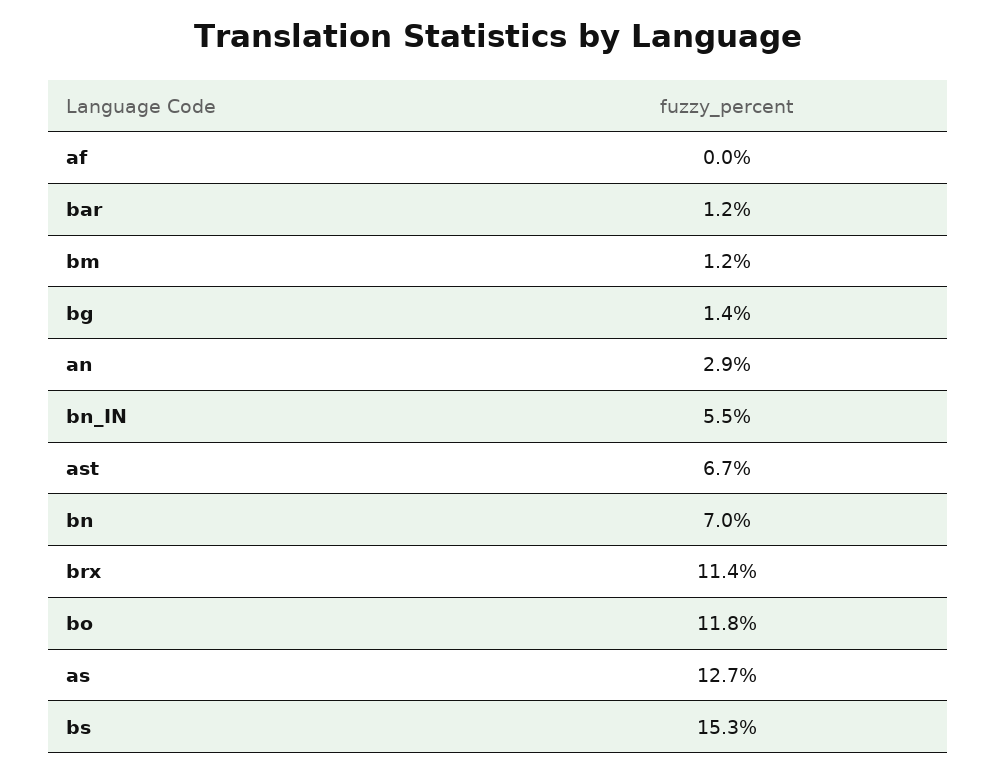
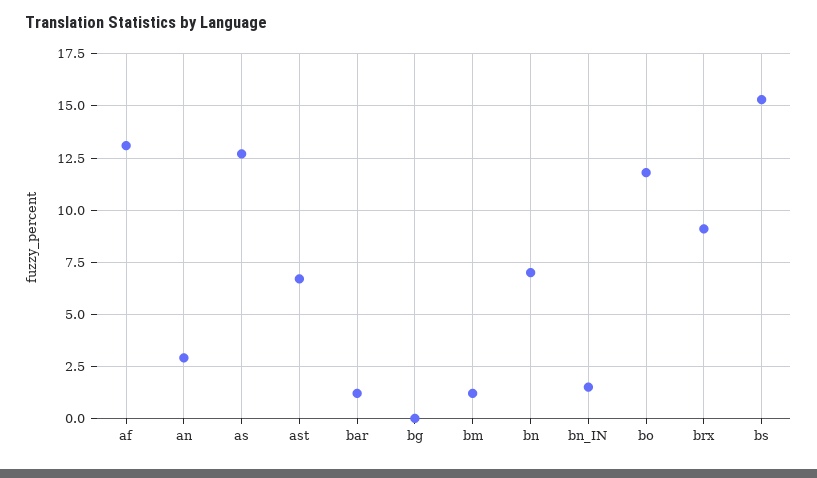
  {
-   "af": 0,
+   "af": 13,
    "bar": 1.2,
    "bm": 1.2,
-   "bg": 1.4,
+   "bg": 0,
    "an": 2.9,
-   "bn_IN": 5.5,
+   "bn_IN": 1.5,
    "ast": 6.7,
    "bn": 7,
-   "brx": 11.4,
+   "brx": 9,
    "bo": 11.8,
    "as": 12.7,
    "bs": 15.3
  }

